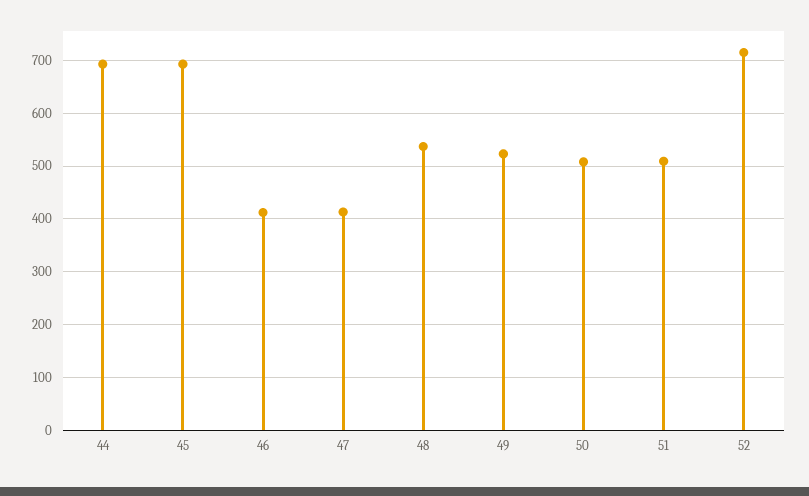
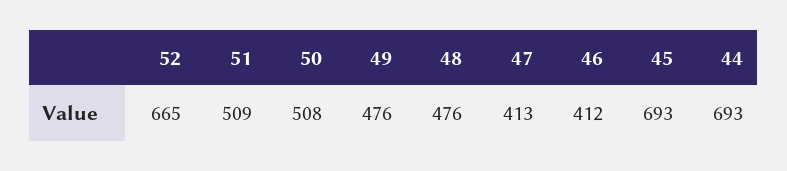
  {
    "44": 693,
    "45": 693,
    "46": 412,
    "47": 413,
-   "48": 540,
+   "48": 476,
-   "49": 520,
+   "49": 476,
    "50": 508,
    "51": 509,
-   "52": 720
+   "52": 665
  }

